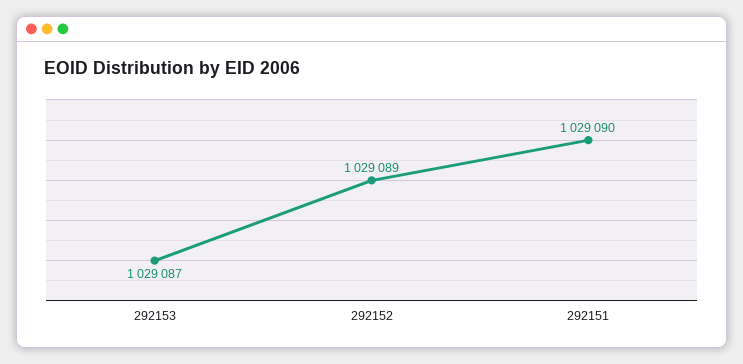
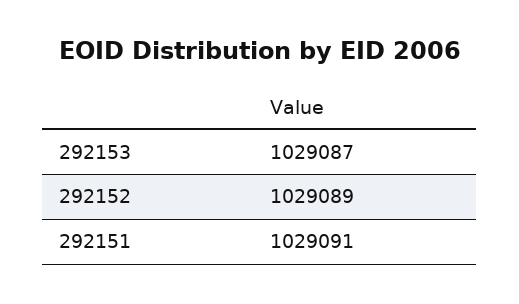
  {
    "292153": 1029087,
    "292152": 1029089,
-   "292151": 1029090
+   "292151": 1029091
  }

